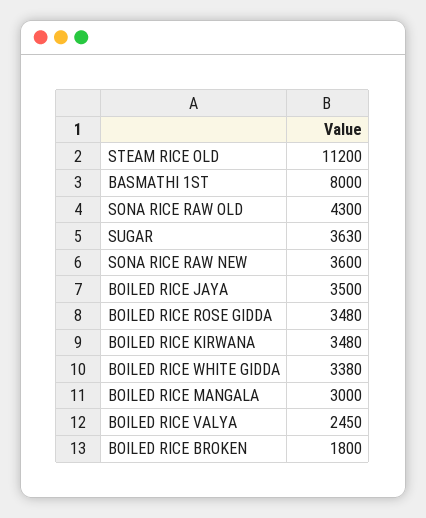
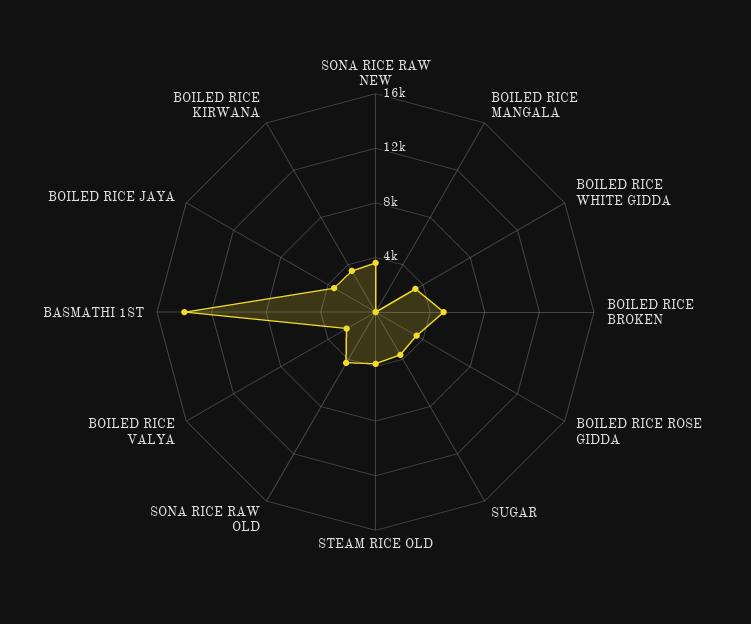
  {
-   "STEAM RICE OLD": 11200,
+   "STEAM RICE OLD": 4000,
-   "BASMATHI 1ST": 8000,
+   "BASMATHI 1ST": 14000,
    "SONA RICE RAW OLD": 4300,
    "SUGAR": 3630,
    "SONA RICE RAW NEW": 3600,
    "BOILED RICE JAYA": 3500,
    "BOILED RICE ROSE GIDDA": 3480,
    "BOILED RICE KIRWANA": 3480,
    "BOILED RICE WHITE GIDDA": 3380,
-   "BOILED RICE MANGALA": 3000,
+   "BOILED RICE MANGALA": 0,
    "BOILED RICE VALYA": 2450,
-   "BOILED RICE BROKEN": 1800
+   "BOILED RICE BROKEN": 5000
  }

